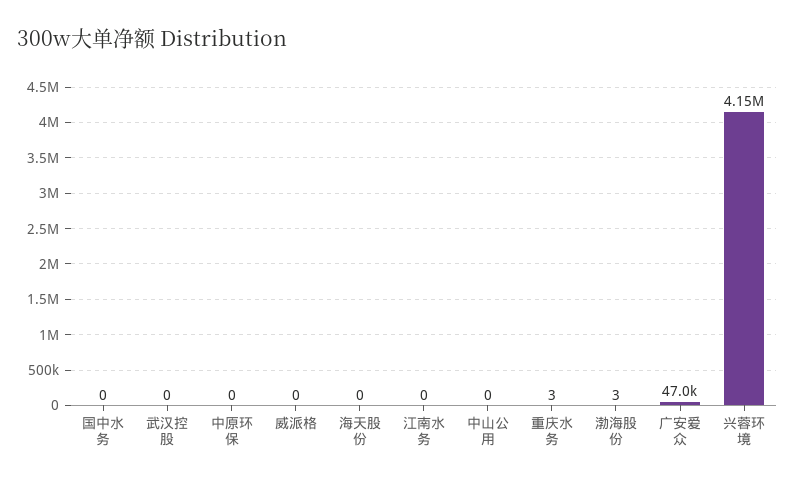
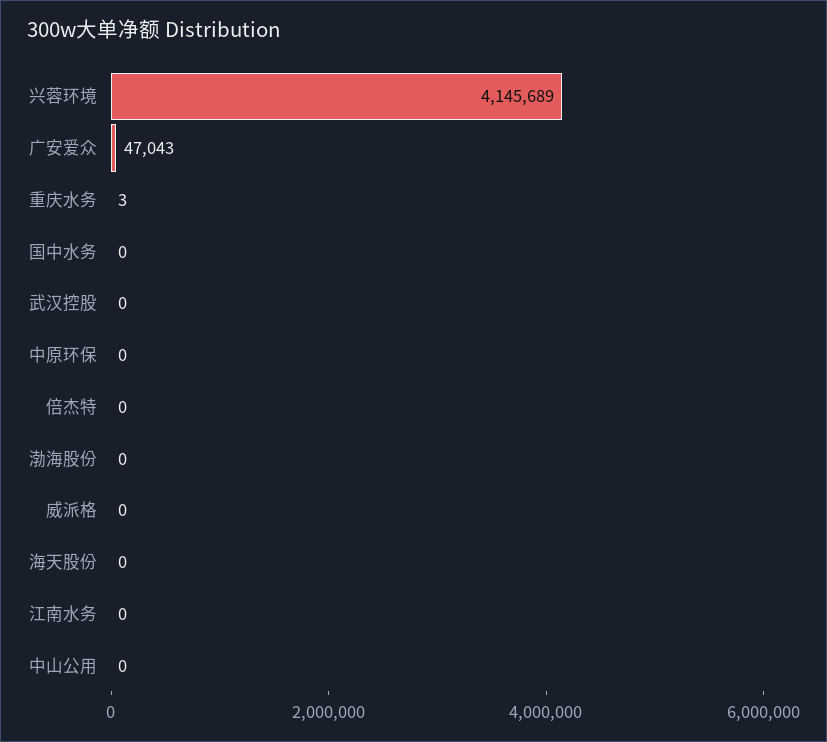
  {
    "国中水务": 0,
    "武汉控股": 0,
    "中原环保": 0,
    "威派格": 0,
    "海天股份": 0,
    "江南水务": 0,
    "中山公用": 0,
    "重庆水务": 3,
-   "渤海股份": 3,
+   "渤海股份": 0,
    "广安爱众": 47043,
-   "兴蓉环境": 4145689
+   "兴蓉环境": 4145689,
+   "倍杰特": 0
  }

